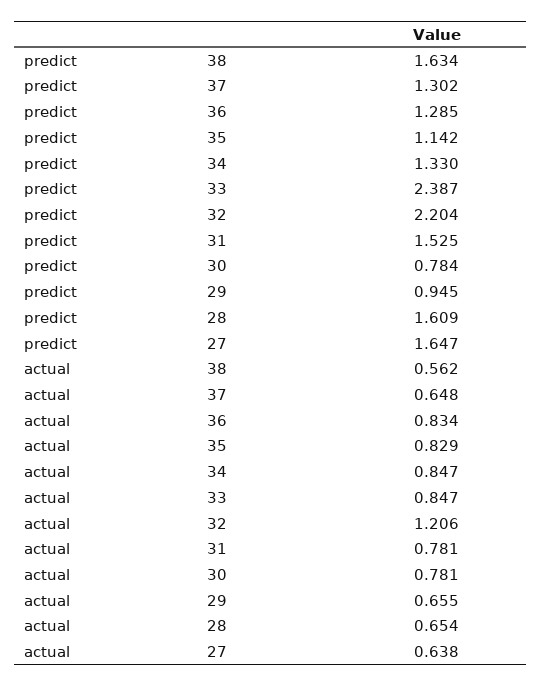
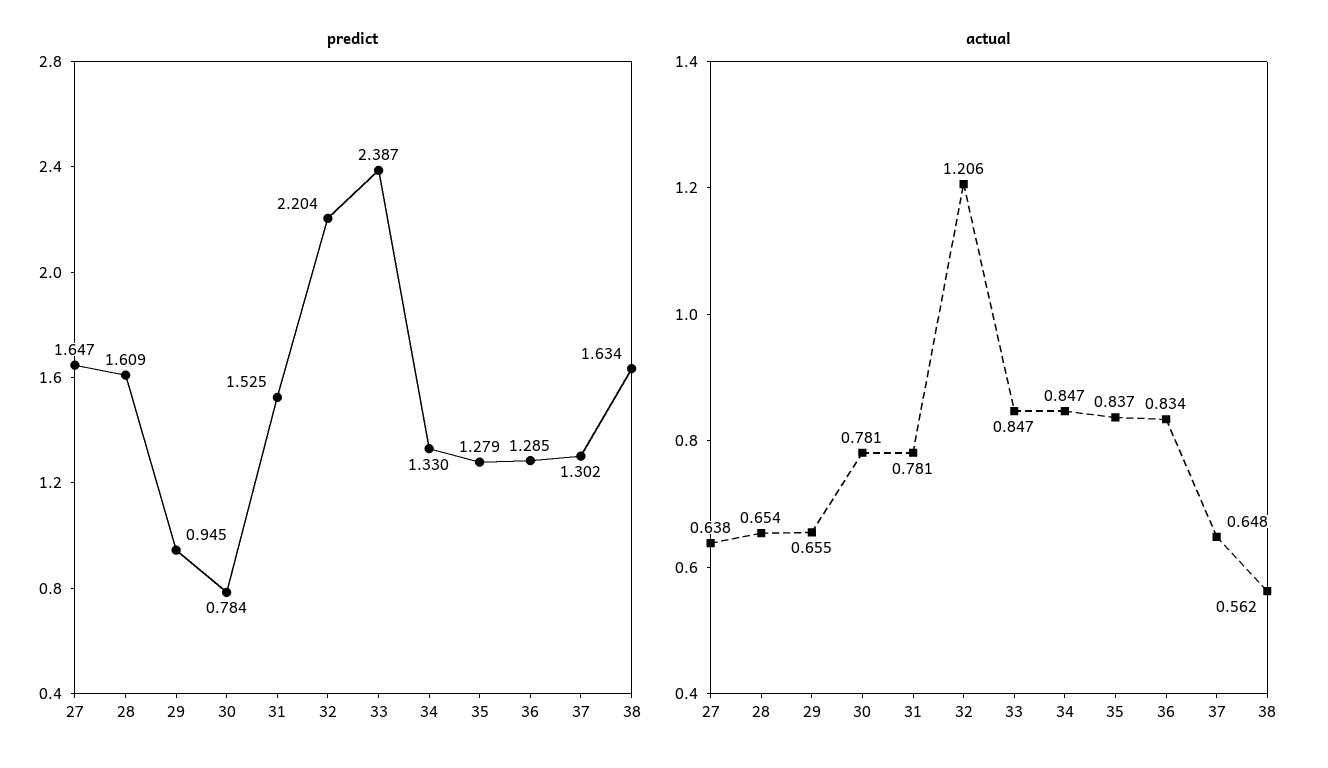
  {
    "predict": {
      "38": 1.634,
      "37": 1.302,
      "36": 1.285,
-     "35": 1.142,
+     "35": 1.279,
      "34": 1.33,
      "33": 2.387,
      "32": 2.204,
      "31": 1.525,
      "30": 0.784,
      "29": 0.945,
      "28": 1.609,
      "27": 1.647
    },
    "actual": {
      "38": 0.562,
      "37": 0.648,
      "36": 0.834,
-     "35": 0.829,
+     "35": 0.837,
      "34": 0.847,
      "33": 0.847,
      "32": 1.206,
      "31": 0.781,
      "30": 0.781,
      "29": 0.655,
      "28": 0.654,
      "27": 0.638
    }
  }

